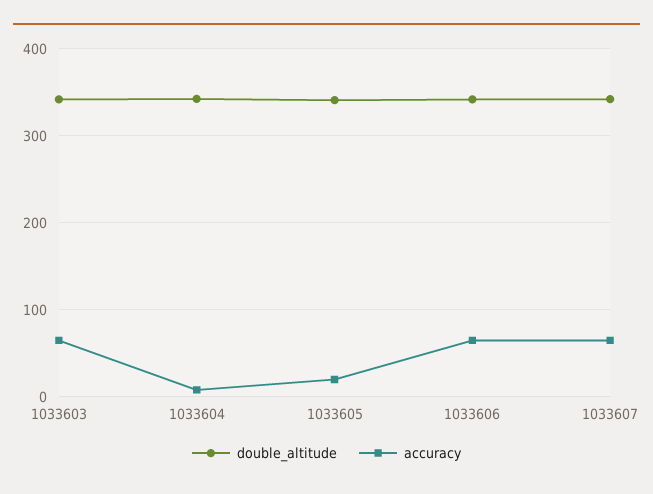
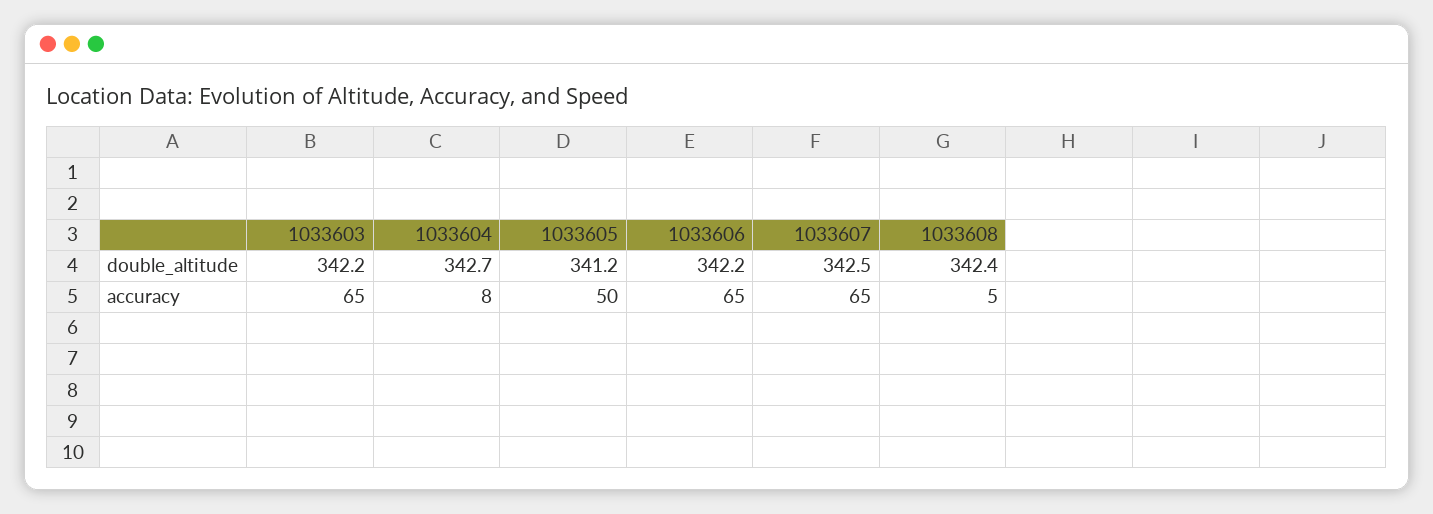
  {
    "double_altitude": {
      "1033603": 342.2,
      "1033604": 342.7,
      "1033605": 341.2,
      "1033606": 342.2,
-     "1033607": 342.5
+     "1033607": 342.5,
+     "1033608": 342.4
    },
    "accuracy": {
      "1033603": 65,
      "1033604": 8,
-     "1033605": 20,
+     "1033605": 50,
      "1033606": 65,
-     "1033607": 65
+     "1033607": 65,
+     "1033608": 5
    }
  }

